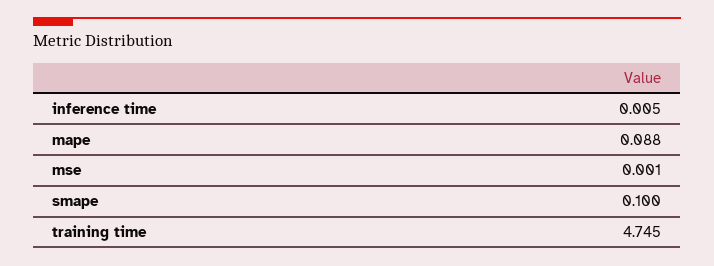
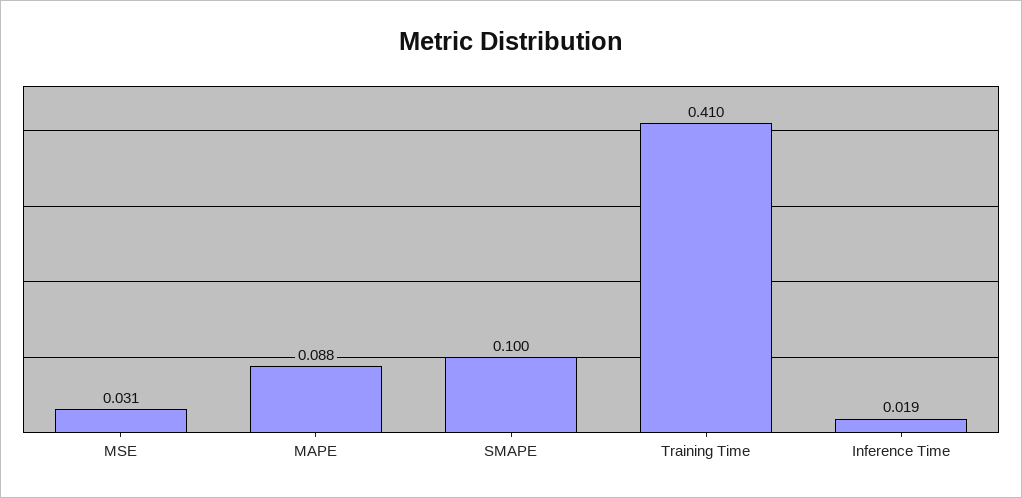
  {
-   "inference time": 0.005,
+   "inference time": 0.019,
    "mape": 0.088,
-   "mse": 0.001,
+   "mse": 0.031,
    "smape": 0.1,
-   "training time": 4.745
+   "training time": 0.41
  }

